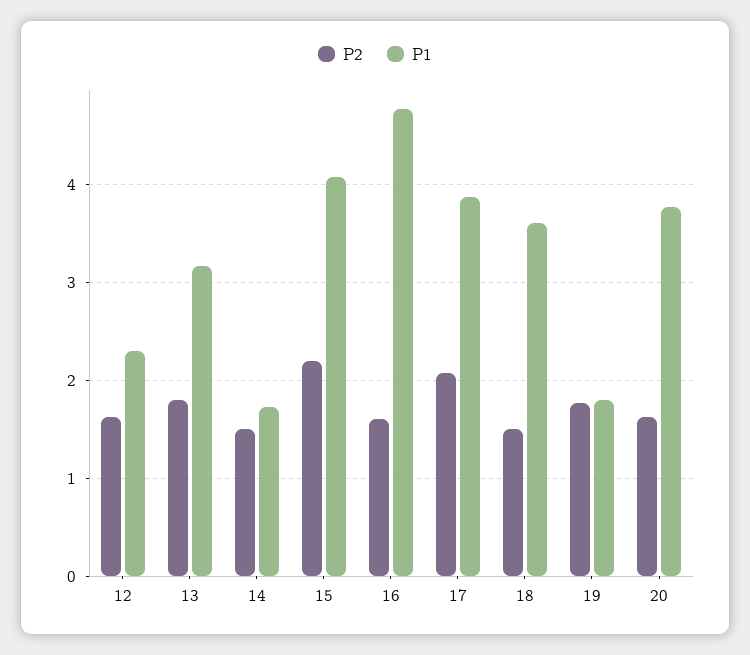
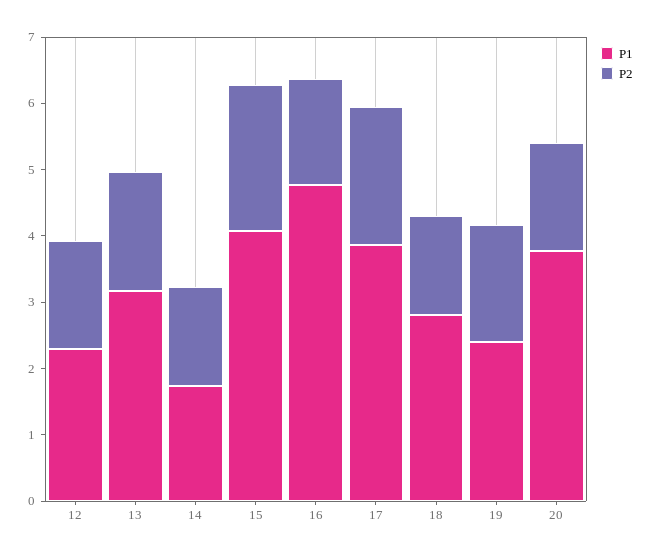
  {
    "P2": {
      "12": 1.6,
      "13": 1.8,
      "14": 1.5,
      "15": 2.2,
      "16": 1.6,
      "17": 2.1,
      "18": 1.5,
      "19": 1.8,
      "20": 1.6
    },
    "P1": {
      "12": 2.3,
      "13": 3.2,
      "14": 1.7,
      "15": 4.1,
      "16": 4.8,
      "17": 3.9,
-     "18": 3.6,
+     "18": 2.8,
-     "19": 1.8,
+     "19": 2.4,
      "20": 3.8
    }
  }

